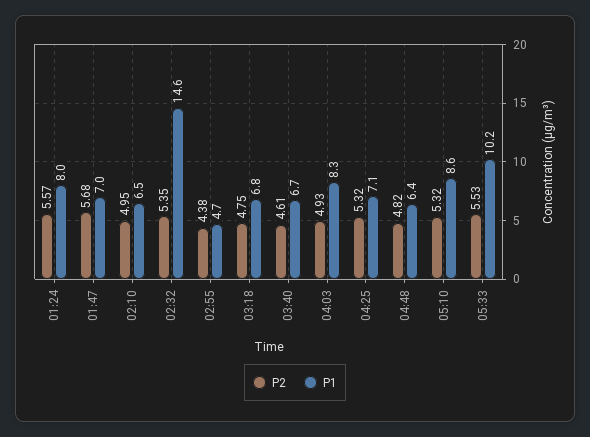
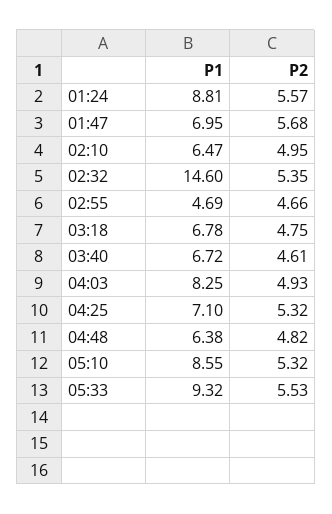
  {
    "P2": {
      "01:24": 5.57,
      "01:47": 5.68,
      "02:10": 4.95,
      "02:32": 5.35,
-     "02:55": 4.38,
+     "02:55": 4.66,
      "03:18": 4.75,
      "03:40": 4.61,
      "04:03": 4.93,
      "04:25": 5.32,
      "04:48": 4.82,
      "05:10": 5.32,
      "05:33": 5.53
    },
    "P1": {
-     "01:24": 8,
+     "01:24": 8.81,
      "01:47": 6.95,
      "02:10": 6.47,
      "02:32": 14.6,
      "02:55": 4.69,
      "03:18": 6.78,
      "03:40": 6.72,
      "04:03": 8.25,
      "04:25": 7.1,
      "04:48": 6.38,
      "05:10": 8.55,
-     "05:33": 10.2
+     "05:33": 9.32
    }
  }

